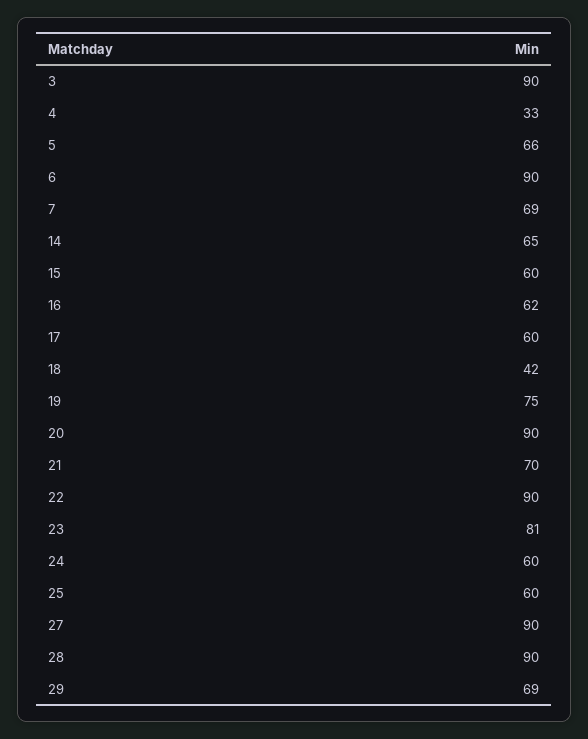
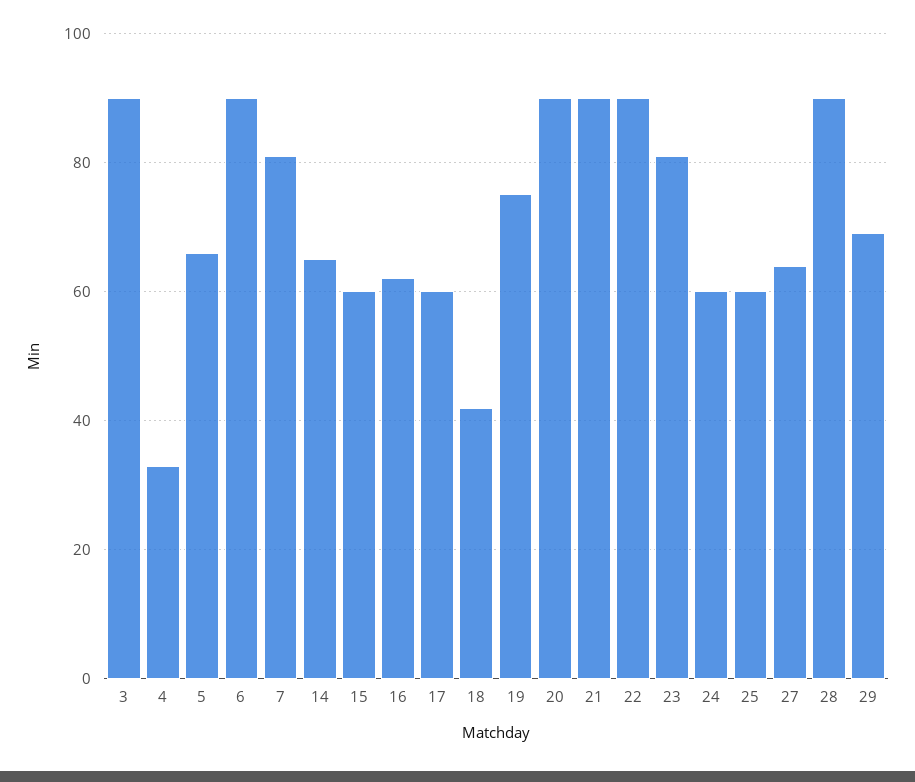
  {
    "3": 90,
    "4": 33,
    "5": 66,
    "6": 90,
-   "7": 69,
+   "7": 80,
    "14": 65,
    "15": 60,
    "16": 62,
    "17": 60,
    "18": 42,
    "19": 75,
    "20": 90,
-   "21": 70,
+   "21": 90,
    "22": 90,
    "23": 81,
    "24": 60,
    "25": 60,
-   "27": 90,
+   "27": 65,
    "28": 90,
    "29": 69
  }

